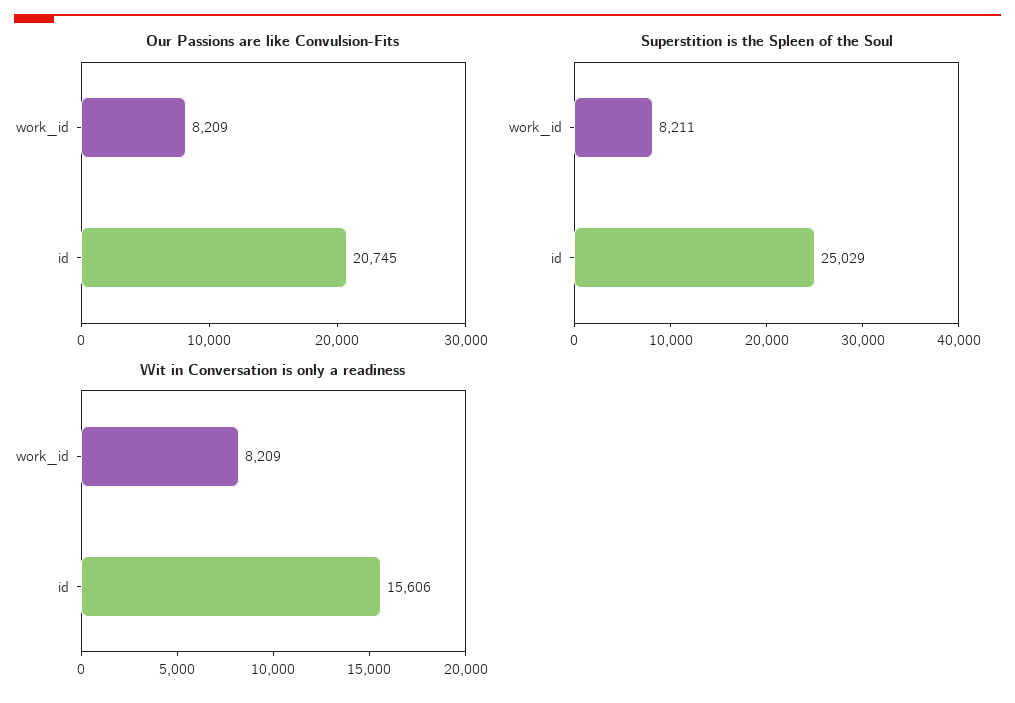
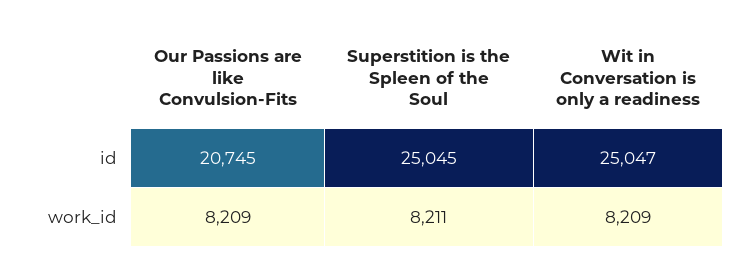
  {
    "Our Passions are like Convulsion-Fits": {
      "work_id": 8209,
      "id": 20745
    },
    "Superstition is the Spleen of the Soul": {
      "work_id": 8211,
-     "id": 25029
+     "id": 25045
    },
    "Wit in Conversation is only a readiness": {
      "work_id": 8209,
-     "id": 15606
+     "id": 25047
    }
  }

